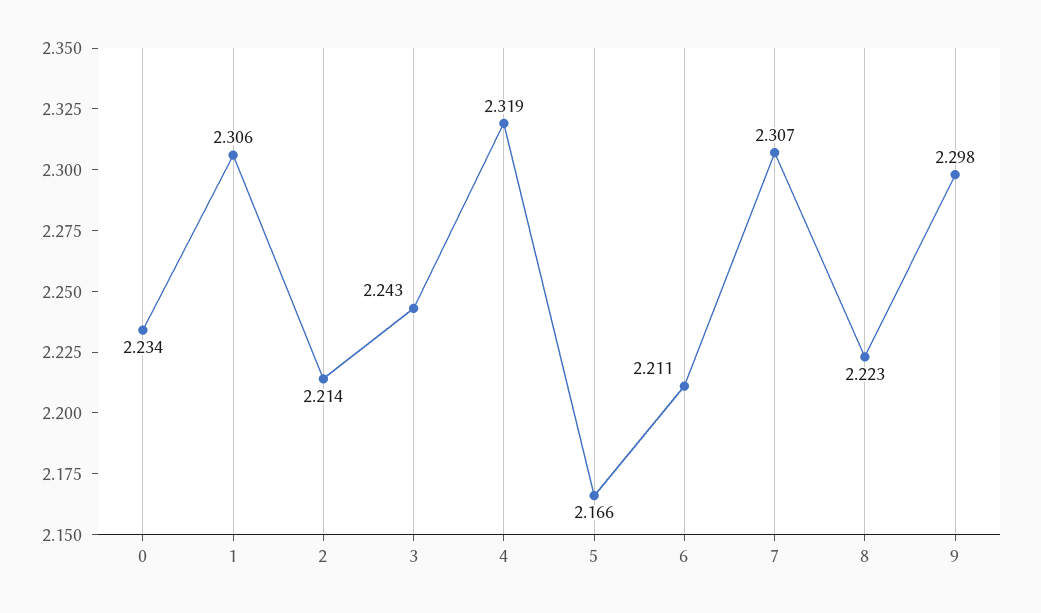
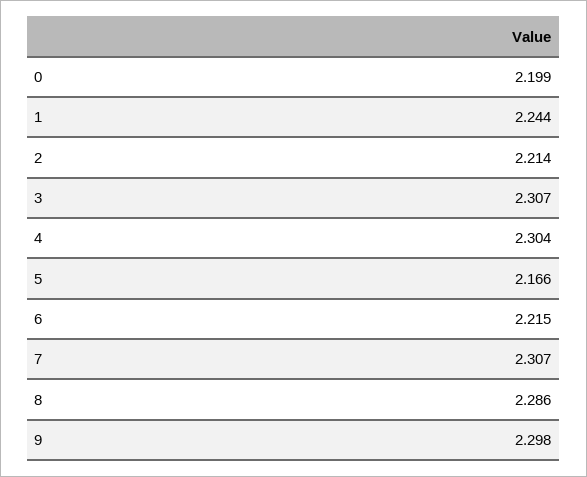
  {
-   "0": 2.234,
+   "0": 2.199,
-   "1": 2.306,
+   "1": 2.244,
    "2": 2.214,
-   "3": 2.243,
+   "3": 2.307,
-   "4": 2.319,
+   "4": 2.304,
    "5": 2.166,
-   "6": 2.211,
+   "6": 2.215,
    "7": 2.307,
-   "8": 2.223,
+   "8": 2.286,
    "9": 2.298
  }

